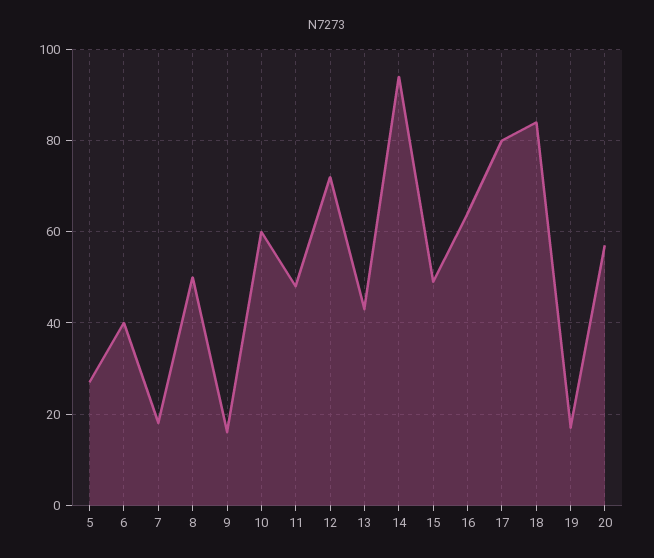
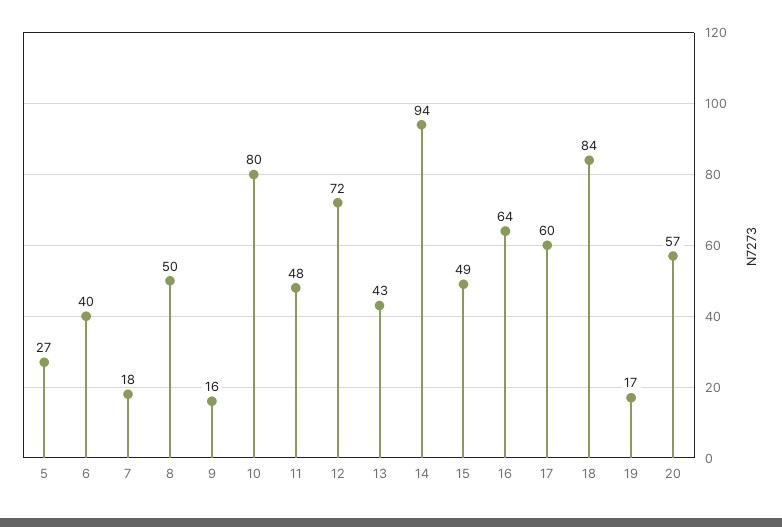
  {
    "5": 27,
    "6": 40,
    "7": 18,
    "8": 50,
    "9": 16,
-   "10": 60,
+   "10": 80,
    "11": 48,
    "12": 72,
    "13": 43,
    "14": 94,
    "15": 49,
    "16": 64,
-   "17": 80,
+   "17": 60,
    "18": 84,
    "19": 17,
    "20": 57
  }

